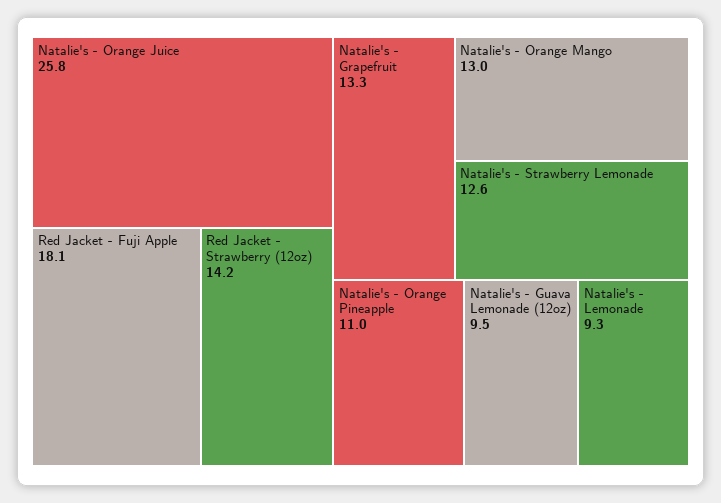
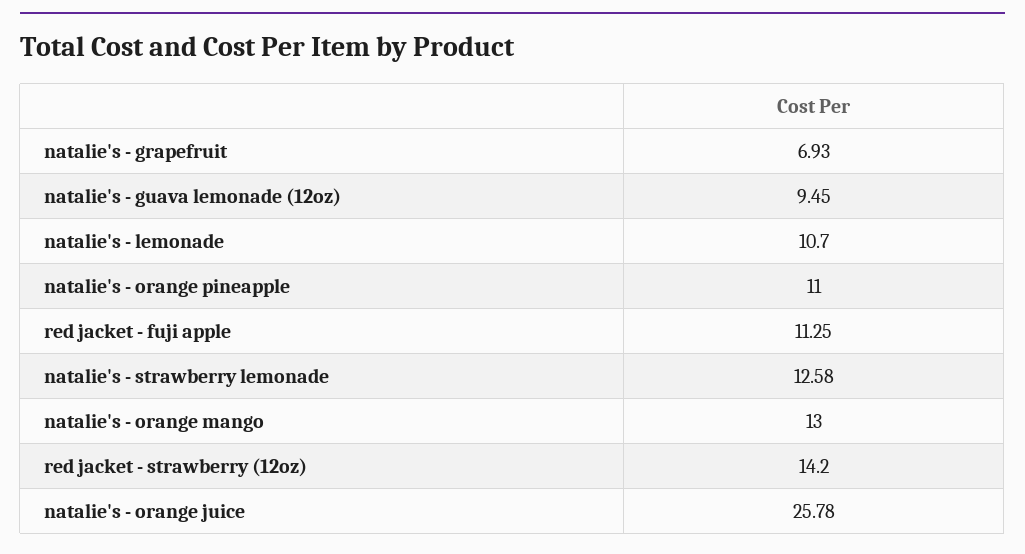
  {
    "Natalie's - Orange Juice": 25.78,
-   "Red Jacket - Fuji Apple": 18.1,
+   "Red Jacket - Fuji Apple": 11.25,
    "Red Jacket - Strawberry (12oz)": 14.2,
-   "Natalie's - Grapefruit": 13.3,
+   "Natalie's - Grapefruit": 6.93,
    "Natalie's - Orange Mango": 13,
    "Natalie's - Strawberry Lemonade": 12.58,
    "Natalie's - Orange Pineapple": 11,
    "Natalie's - Guava Lemonade (12oz)": 9.45,
-   "Natalie's - Lemonade": 9.3
+   "Natalie's - Lemonade": 10.7
  }

